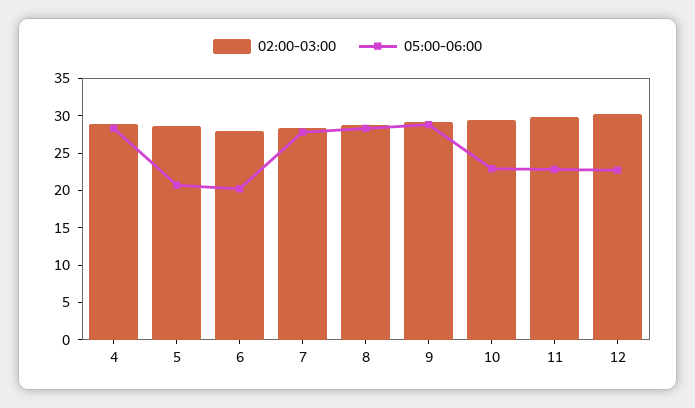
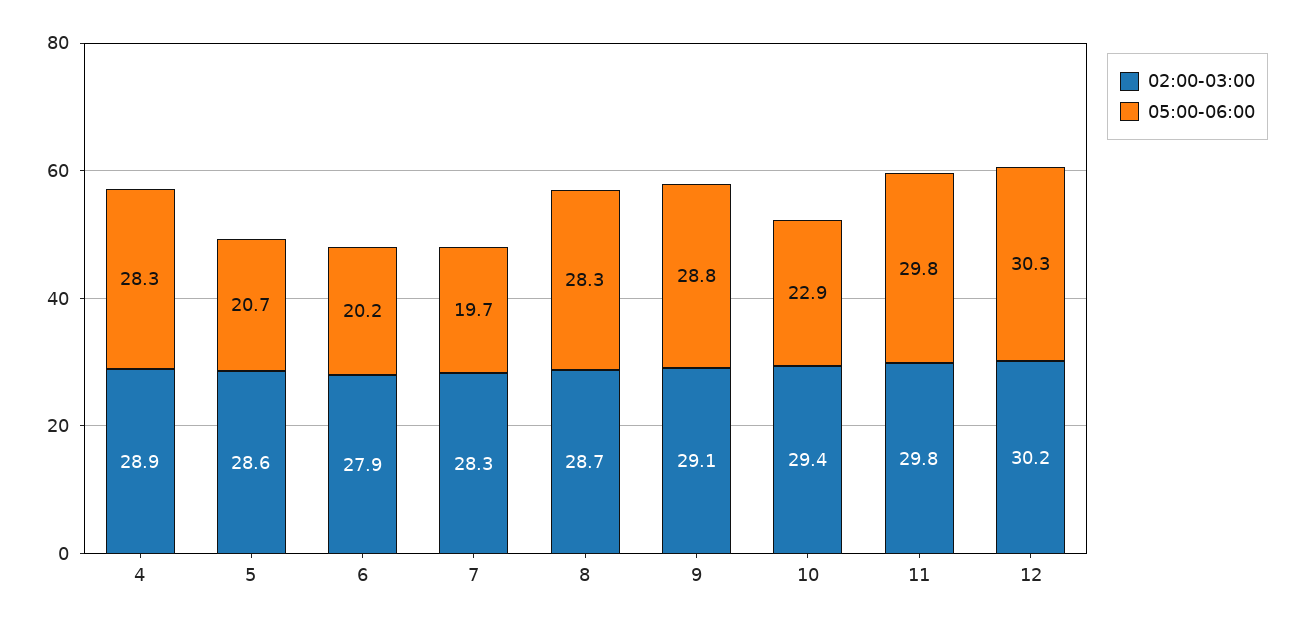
  {
    "02:00-03:00": {
      "4": 28.9,
      "5": 28.6,
      "6": 27.9,
      "7": 28.3,
      "8": 28.7,
      "9": 29.1,
      "10": 29.4,
      "11": 29.8,
      "12": 30.2
    },
    "05:00-06:00": {
      "4": 28.3,
      "5": 20.7,
      "6": 20.2,
-     "7": 27.5,
+     "7": 19.7,
      "8": 28.3,
      "9": 28.8,
      "10": 22.9,
-     "11": 22.5,
+     "11": 29.8,
-     "12": 22.5
+     "12": 30.3
    }
  }

